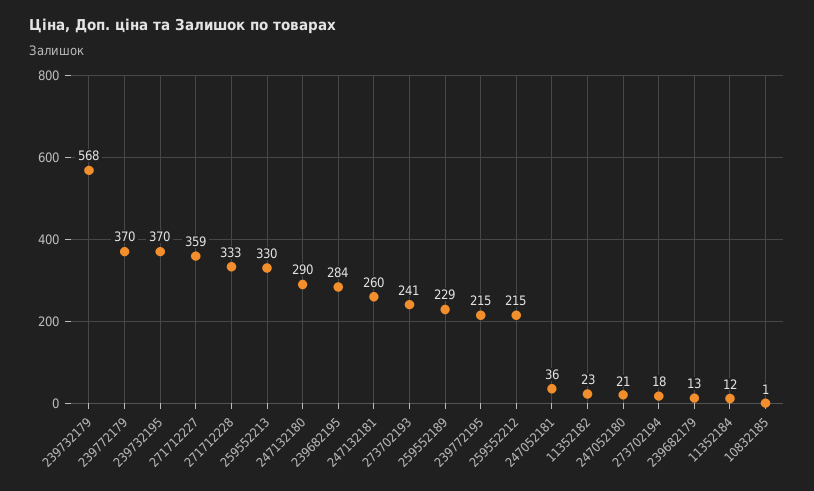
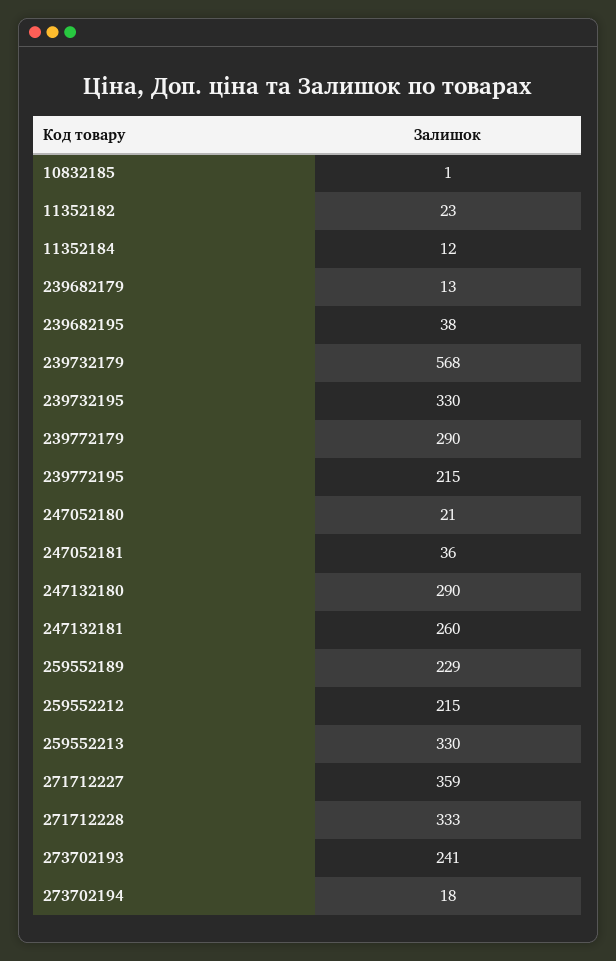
  {
    "239732179": 568,
-   "239772179": 370,
+   "239772179": 290,
-   "239732195": 370,
+   "239732195": 330,
    "271712227": 359,
    "271712228": 333,
    "259552213": 330,
    "247132180": 290,
-   "239682195": 284,
+   "239682195": 38,
    "247132181": 260,
    "273702193": 241,
    "259552189": 229,
    "239772195": 215,
    "259552212": 215,
    "247052181": 36,
    "11352182": 23,
    "247052180": 21,
    "273702194": 18,
    "239682179": 13,
    "11352184": 12,
    "10832185": 1
  }

